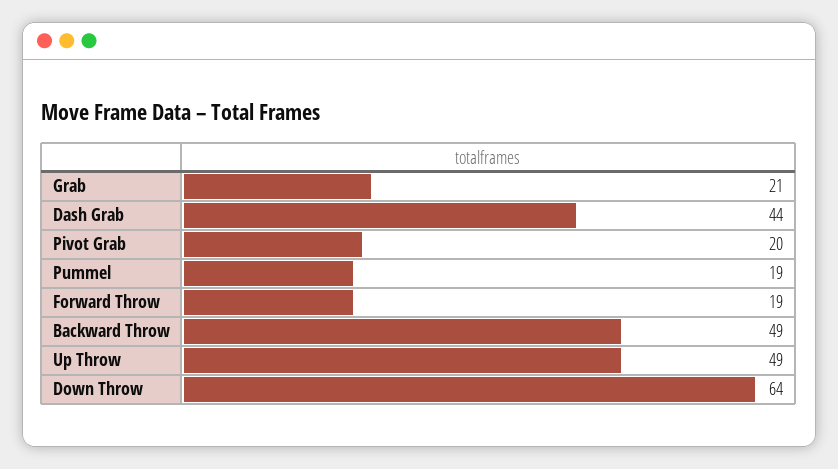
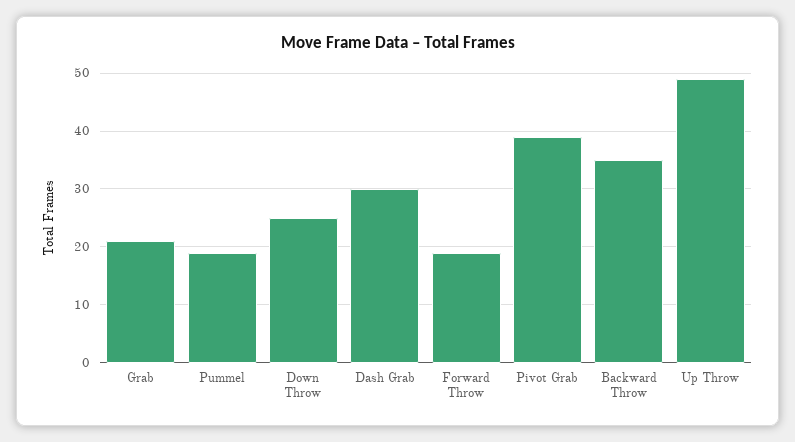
  {
    "Grab": 21,
-   "Dash Grab": 44,
+   "Dash Grab": 30,
-   "Pivot Grab": 20,
+   "Pivot Grab": 40,
    "Pummel": 19,
    "Forward Throw": 19,
-   "Backward Throw": 49,
+   "Backward Throw": 35,
    "Up Throw": 49,
-   "Down Throw": 64
+   "Down Throw": 25
  }

